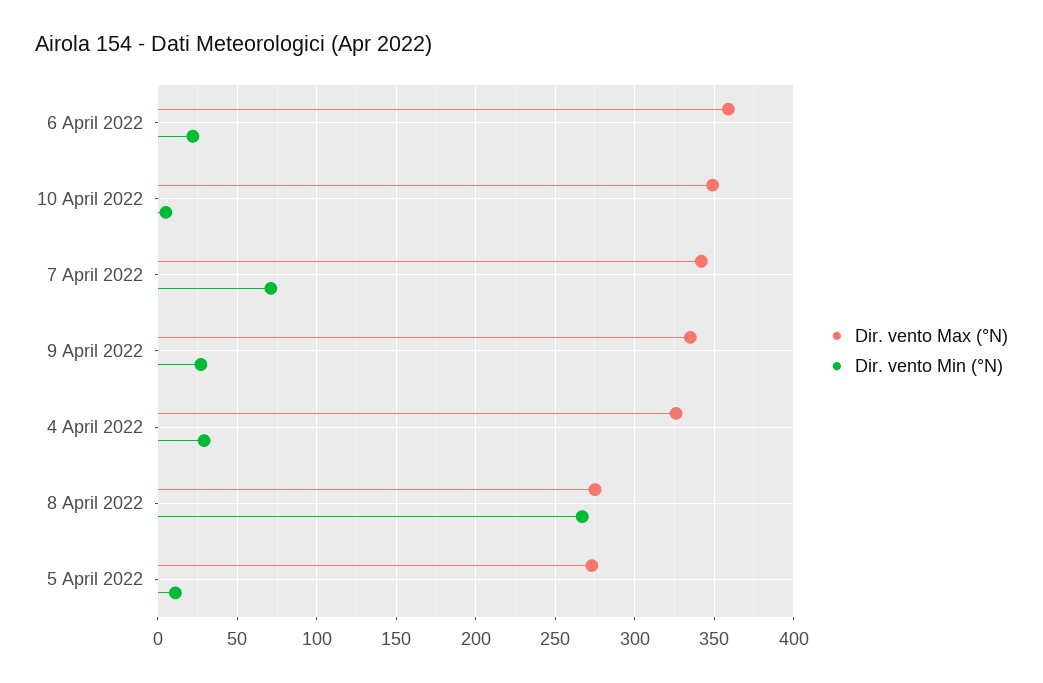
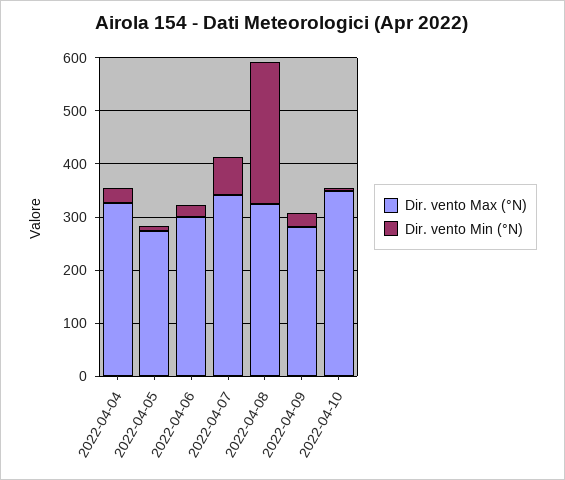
  {
    "Dir. vento Max (°N)": {
-     "6 April 2022": 360,
+     "6 April 2022": 300,
      "10 April 2022": 350,
      "7 April 2022": 340,
-     "9 April 2022": 335,
+     "9 April 2022": 280,
      "4 April 2022": 325,
-     "8 April 2022": 275,
+     "8 April 2022": 320,
      "5 April 2022": 275
    },
    "Dir. vento Min (°N)": {
      "6 April 2022": 20,
      "10 April 2022": 5,
      "7 April 2022": 70,
      "9 April 2022": 25,
      "4 April 2022": 30,
      "8 April 2022": 265,
      "5 April 2022": 10
    }
  }

